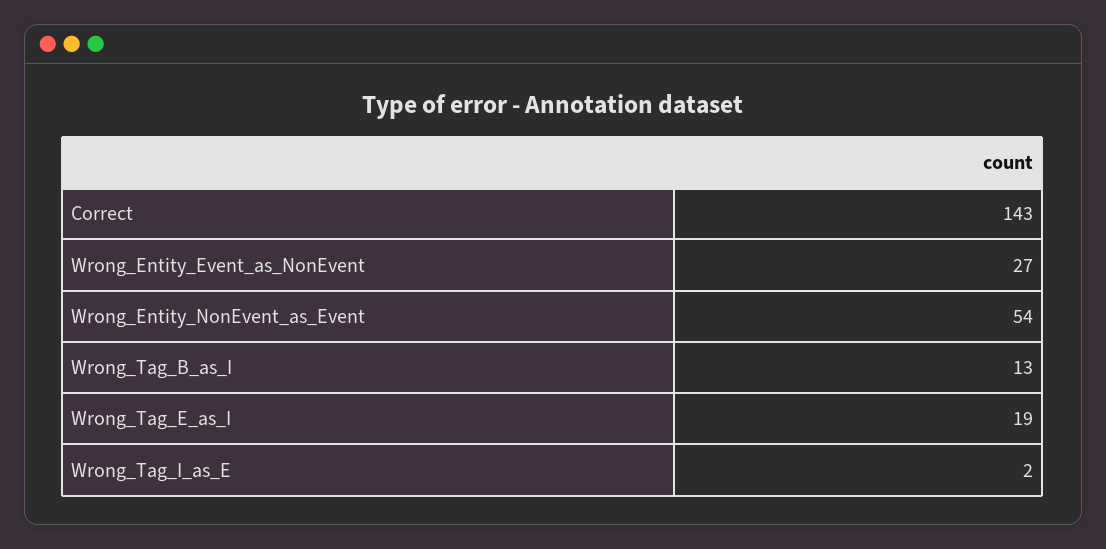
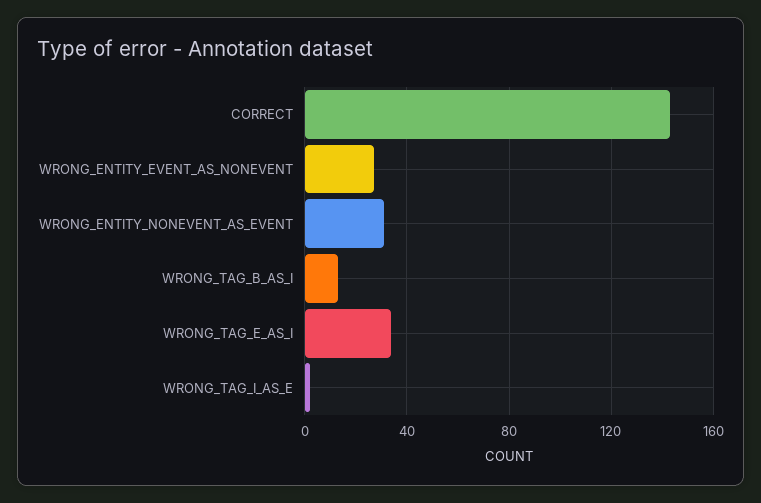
  {
    "Correct": 143,
    "Wrong_Entity_Event_as_NonEvent": 27,
-   "Wrong_Entity_NonEvent_as_Event": 54,
+   "Wrong_Entity_NonEvent_as_Event": 30,
    "Wrong_Tag_B_as_I": 13,
-   "Wrong_Tag_E_as_I": 19,
+   "Wrong_Tag_E_as_I": 35,
    "Wrong_Tag_I_as_E": 2
  }

